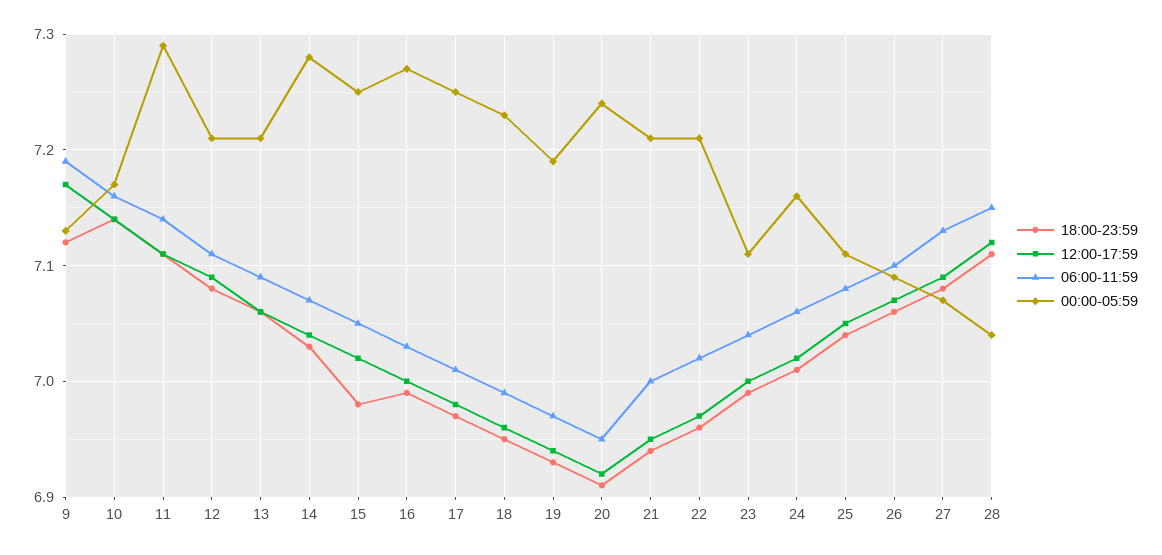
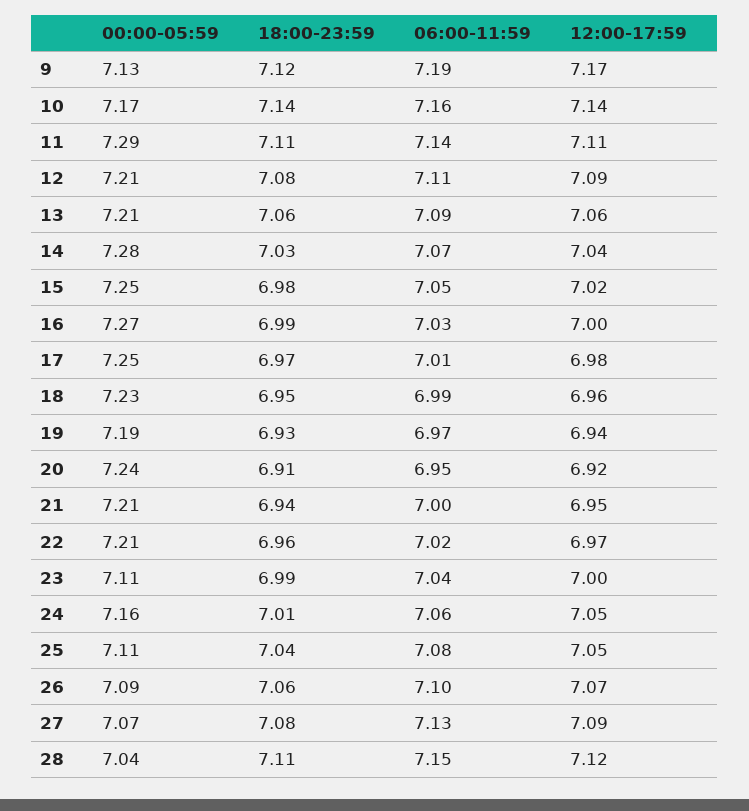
  {
    "18:00-23:59": {
      "9": 7.12,
      "10": 7.14,
      "11": 7.11,
      "12": 7.08,
      "13": 7.06,
      "14": 7.03,
      "15": 6.98,
      "16": 6.99,
      "17": 6.97,
      "18": 6.95,
      "19": 6.93,
      "20": 6.91,
      "21": 6.94,
      "22": 6.96,
      "23": 6.99,
      "24": 7.01,
      "25": 7.04,
      "26": 7.06,
      "27": 7.08,
      "28": 7.11
    },
    "12:00-17:59": {
      "9": 7.17,
      "10": 7.14,
      "11": 7.11,
      "12": 7.09,
      "13": 7.06,
      "14": 7.04,
      "15": 7.02,
      "16": 7,
      "17": 6.98,
      "18": 6.96,
      "19": 6.94,
      "20": 6.92,
      "21": 6.95,
      "22": 6.97,
      "23": 7,
-     "24": 7.02,
+     "24": 7.05,
      "25": 7.05,
      "26": 7.07,
      "27": 7.09,
      "28": 7.12
    },
    "06:00-11:59": {
      "9": 7.19,
      "10": 7.16,
      "11": 7.14,
      "12": 7.11,
      "13": 7.09,
      "14": 7.07,
      "15": 7.05,
      "16": 7.03,
      "17": 7.01,
      "18": 6.99,
      "19": 6.97,
      "20": 6.95,
      "21": 7,
      "22": 7.02,
      "23": 7.04,
      "24": 7.06,
      "25": 7.08,
      "26": 7.1,
      "27": 7.13,
      "28": 7.15
    },
    "00:00-05:59": {
      "9": 7.13,
      "10": 7.17,
      "11": 7.29,
      "12": 7.21,
      "13": 7.21,
      "14": 7.28,
      "15": 7.25,
      "16": 7.27,
      "17": 7.25,
      "18": 7.23,
      "19": 7.19,
      "20": 7.24,
      "21": 7.21,
      "22": 7.21,
      "23": 7.11,
      "24": 7.16,
      "25": 7.11,
      "26": 7.09,
      "27": 7.07,
      "28": 7.04
    }
  }

